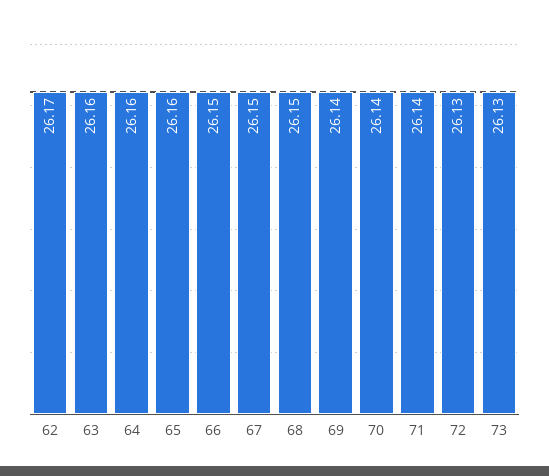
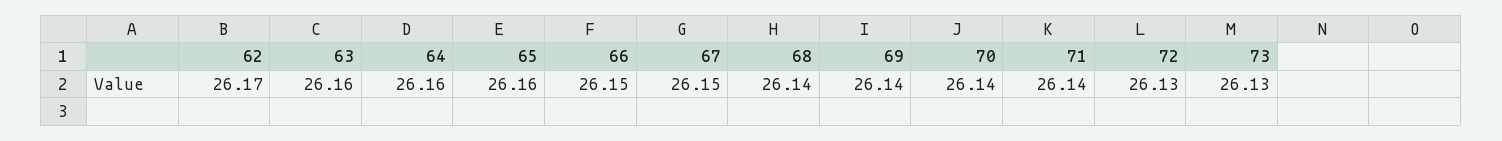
  {
    "62": 26.17,
    "63": 26.16,
    "64": 26.16,
    "65": 26.16,
    "66": 26.15,
    "67": 26.15,
-   "68": 26.15,
+   "68": 26.14,
    "69": 26.14,
    "70": 26.14,
    "71": 26.14,
    "72": 26.13,
    "73": 26.13
  }

